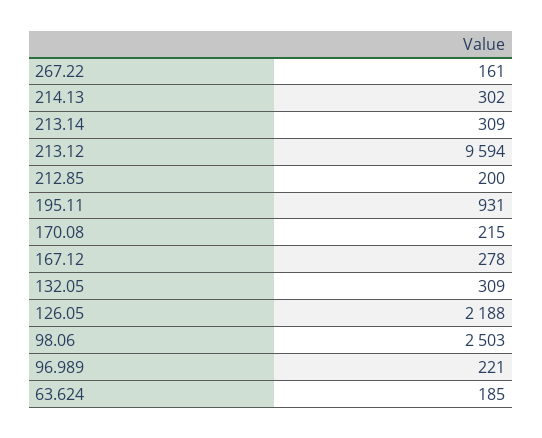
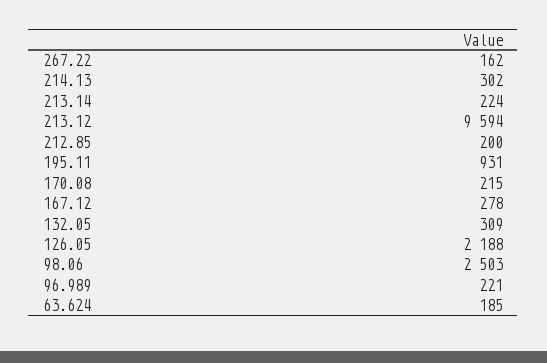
  {
-   "267.22": 161,
+   "267.22": 162,
    "214.13": 302,
-   "213.14": 309,
+   "213.14": 224,
    "213.12": 9594,
    "212.85": 200,
    "195.11": 931,
    "170.08": 215,
    "167.12": 278,
    "132.05": 309,
    "126.05": 2188,
    "98.06": 2503,
    "96.989": 221,
    "63.624": 185
  }

